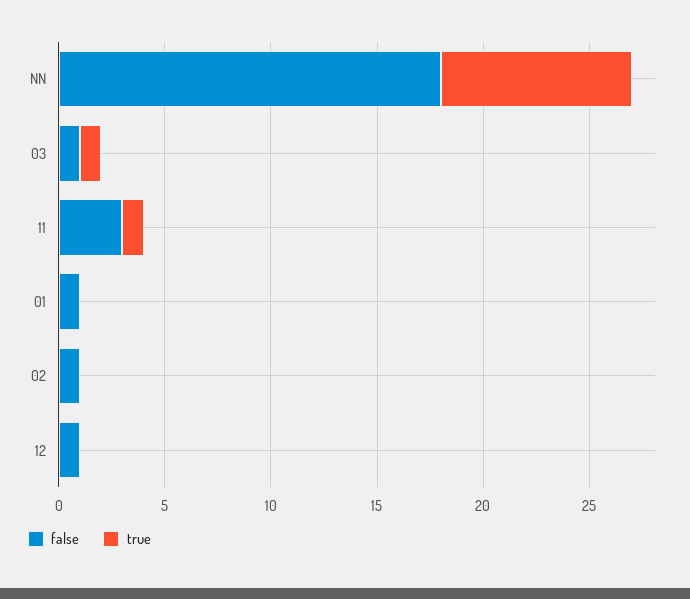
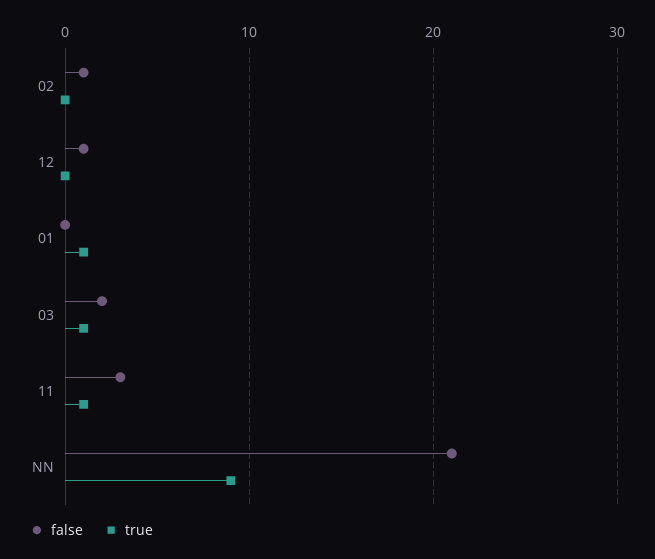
  {
    "false": {
-     "NN": 18,
+     "NN": 21,
-     "03": 1,
+     "03": 2,
      "11": 3,
-     "01": 1,
+     "01": 0,
      "02": 1,
      "12": 1
    },
    "true": {
      "NN": 9,
      "03": 1,
      "11": 1,
-     "01": 0,
+     "01": 1,
      "02": 0,
      "12": 0
    }
  }

